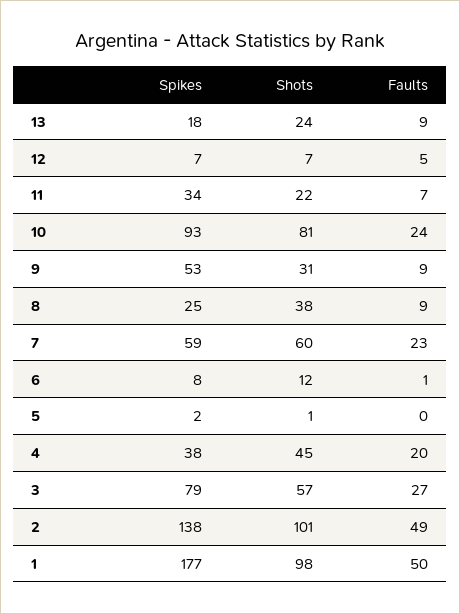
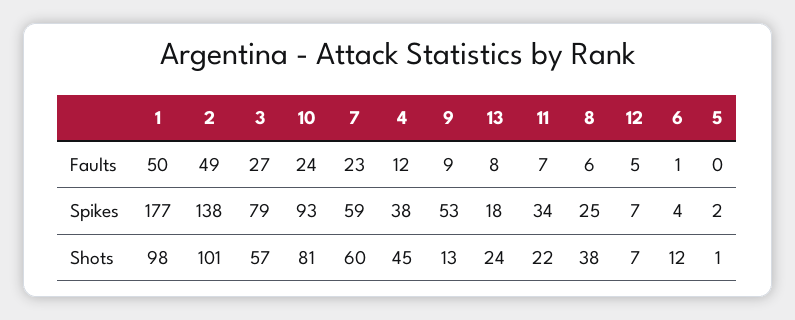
  {
    "Spikes": {
      "13": 18,
      "12": 7,
      "11": 34,
      "10": 93,
      "9": 53,
      "8": 25,
      "7": 59,
-     "6": 8,
+     "6": 4,
      "5": 2,
      "4": 38,
      "3": 79,
      "2": 138,
      "1": 177
    },
    "Shots": {
      "13": 24,
      "12": 7,
      "11": 22,
      "10": 81,
-     "9": 31,
+     "9": 13,
      "8": 38,
      "7": 60,
      "6": 12,
      "5": 1,
      "4": 45,
      "3": 57,
      "2": 101,
      "1": 98
    },
    "Faults": {
-     "13": 9,
+     "13": 8,
      "12": 5,
      "11": 7,
      "10": 24,
      "9": 9,
-     "8": 9,
+     "8": 6,
      "7": 23,
      "6": 1,
      "5": 0,
-     "4": 20,
+     "4": 12,
      "3": 27,
      "2": 49,
      "1": 50
    }
  }

